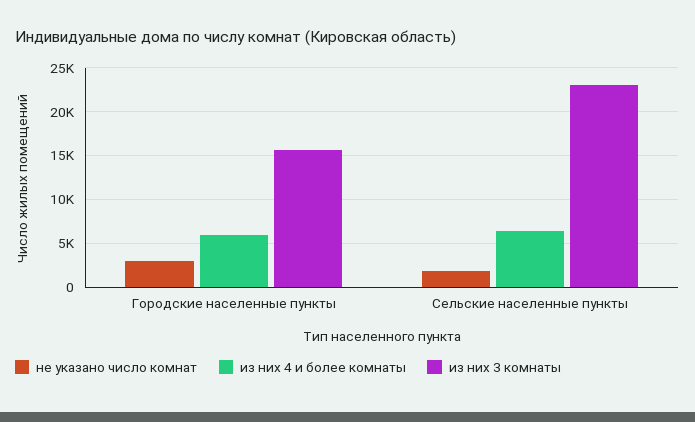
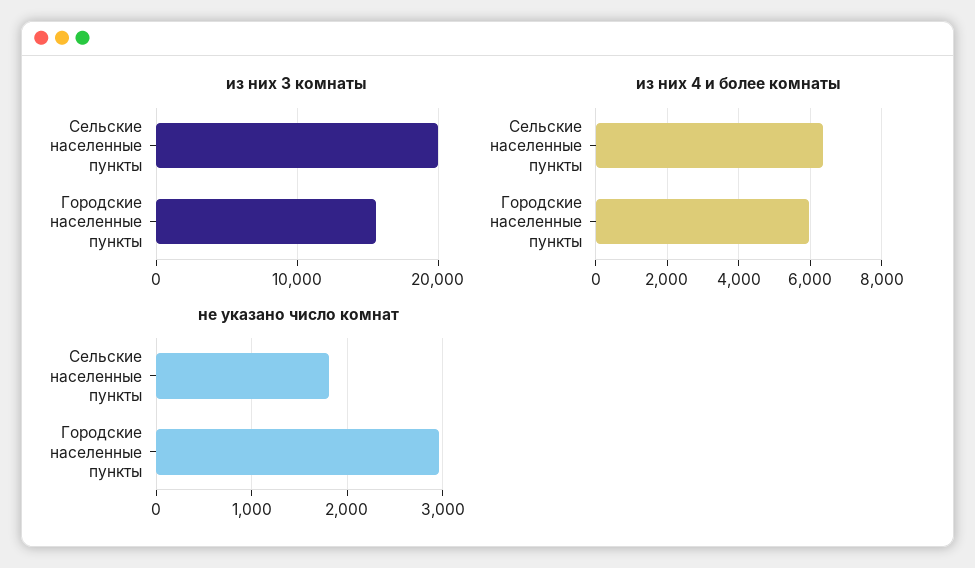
  {
    "не указано число комнат": {
      "Городские населенные пункты": 3000,
      "Сельские населенные пункты": 1800
    },
    "из них 4 и более комнаты": {
      "Городские населенные пункты": 6000,
      "Сельские населенные пункты": 6400
    },
    "из них 3 комнаты": {
      "Городские населенные пункты": 16000,
-     "Сельские населенные пункты": 23000
+     "Сельские населенные пункты": 20000
    }
  }

